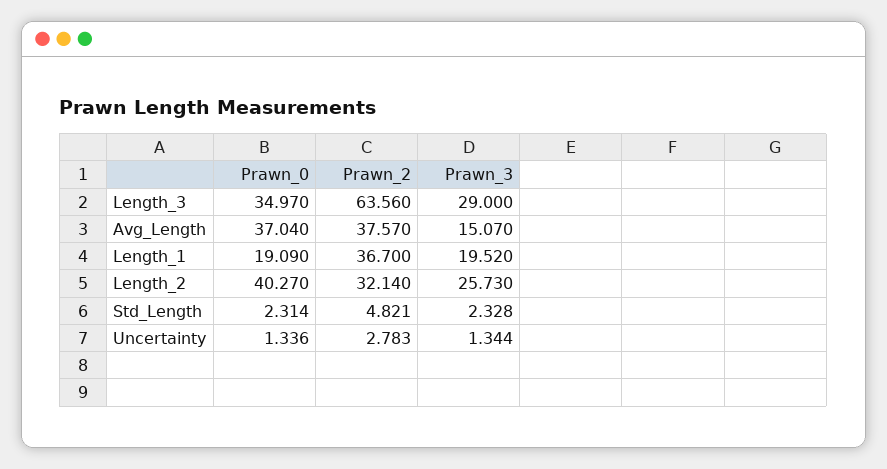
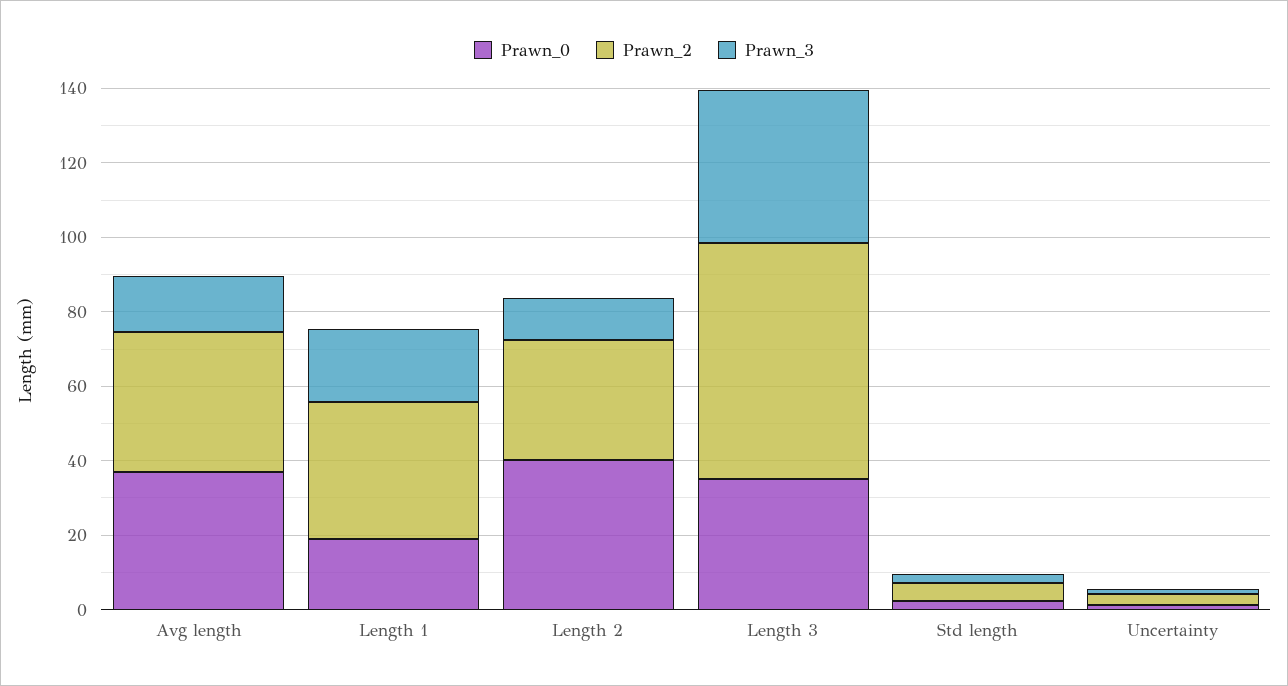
  {
    "Prawn_0": {
      "Length_3": 34.97,
      "Avg_Length": 37.04,
      "Length_1": 19.09,
      "Length_2": 40.27,
      "Std_Length": 2.314,
      "Uncertainty": 1.336
    },
    "Prawn_2": {
      "Length_3": 63.56,
      "Avg_Length": 37.57,
      "Length_1": 36.7,
      "Length_2": 32.14,
      "Std_Length": 4.821,
      "Uncertainty": 2.783
    },
    "Prawn_3": {
-     "Length_3": 29,
+     "Length_3": 40,
      "Avg_Length": 15.07,
      "Length_1": 19.52,
-     "Length_2": 25.73,
+     "Length_2": 10,
      "Std_Length": 2.328,
      "Uncertainty": 1.344
    }
  }

